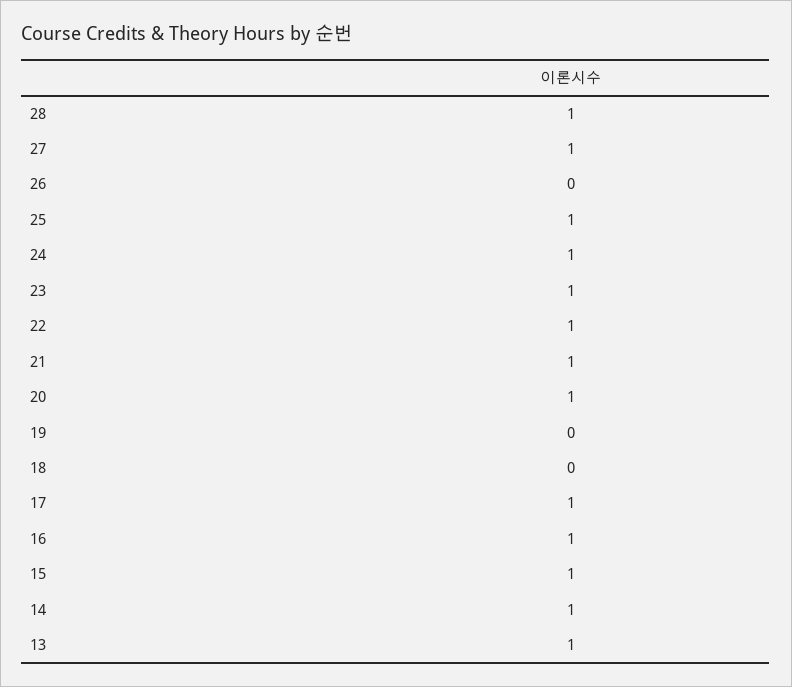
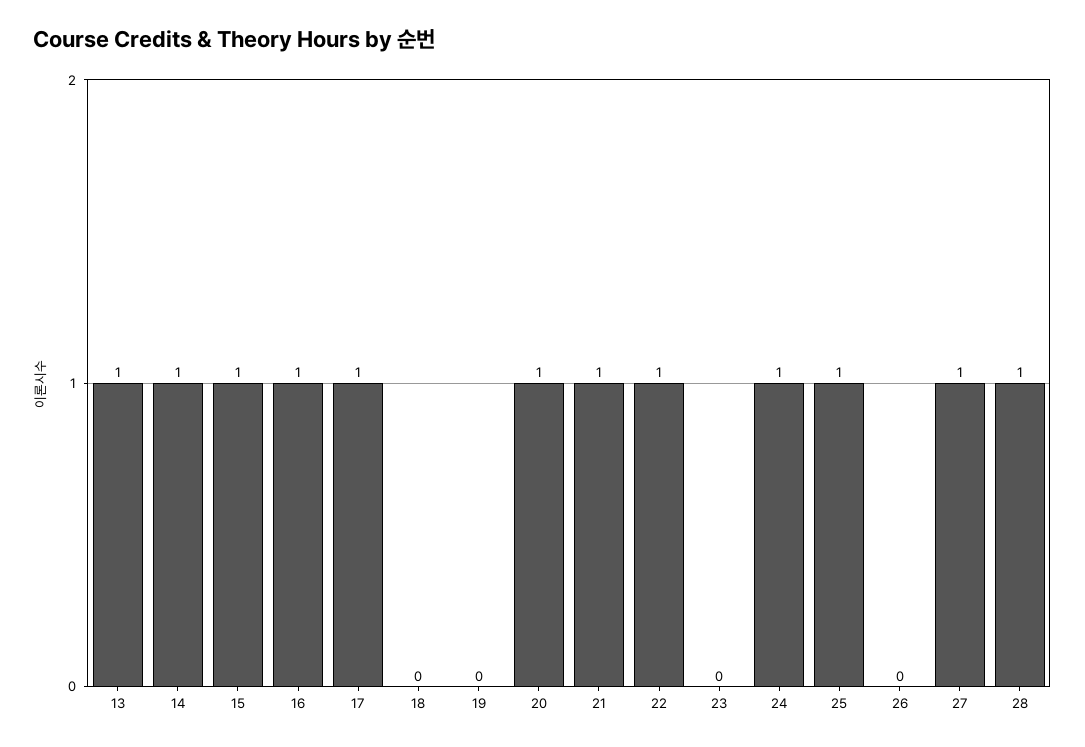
  {
    "28": 1,
    "27": 1,
    "26": 0,
    "25": 1,
    "24": 1,
-   "23": 1,
+   "23": 0,
    "22": 1,
    "21": 1,
    "20": 1,
    "19": 0,
    "18": 0,
    "17": 1,
    "16": 1,
    "15": 1,
    "14": 1,
    "13": 1
  }

